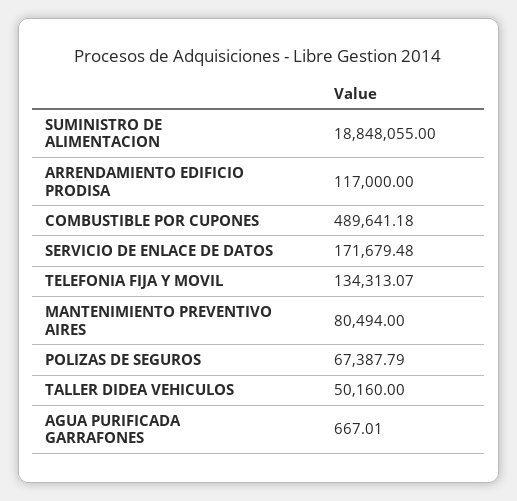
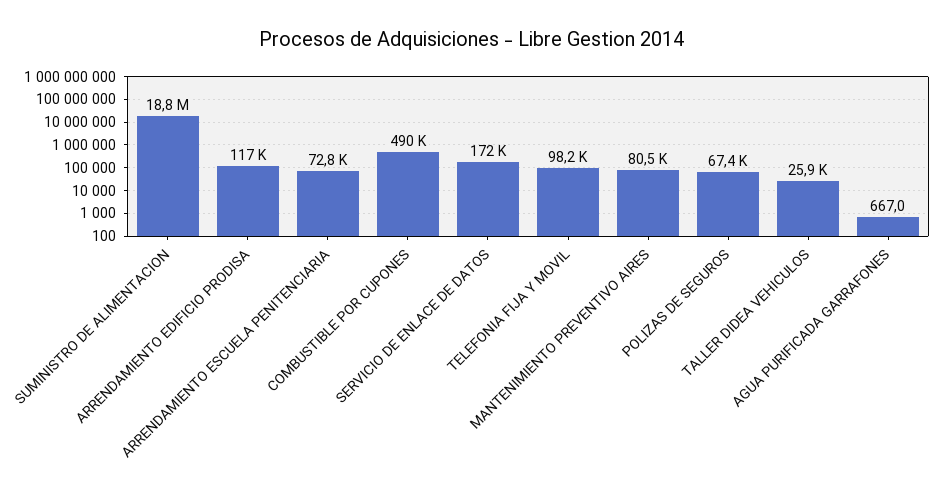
  {
    "SUMINISTRO DE ALIMENTACION": 18848055,
    "ARRENDAMIENTO EDIFICIO PRODISA": 117000,
    "COMBUSTIBLE POR CUPONES": 489641.18,
    "SERVICIO DE ENLACE DE DATOS": 171679.48,
-   "TELEFONIA FIJA Y MOVIL": 134313.07,
+   "TELEFONIA FIJA Y MOVIL": 98200,
    "MANTENIMIENTO PREVENTIVO AIRES": 80494,
    "POLIZAS DE SEGUROS": 67387.79,
-   "TALLER DIDEA VEHICULOS": 50160,
+   "TALLER DIDEA VEHICULOS": 25900,
-   "AGUA PURIFICADA GARRAFONES": 667.01
+   "AGUA PURIFICADA GARRAFONES": 667.01,
+   "ARRENDAMIENTO ESCUELA PENITENCIARIA": 72800
  }

